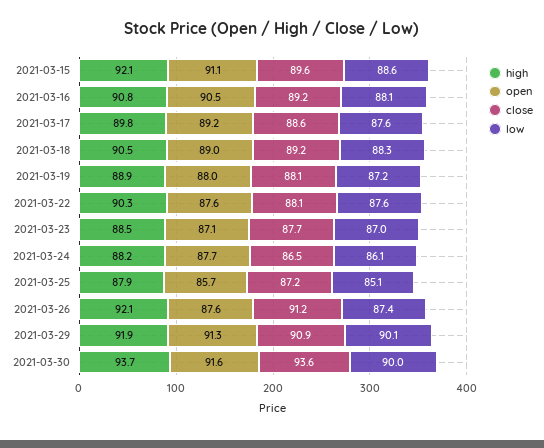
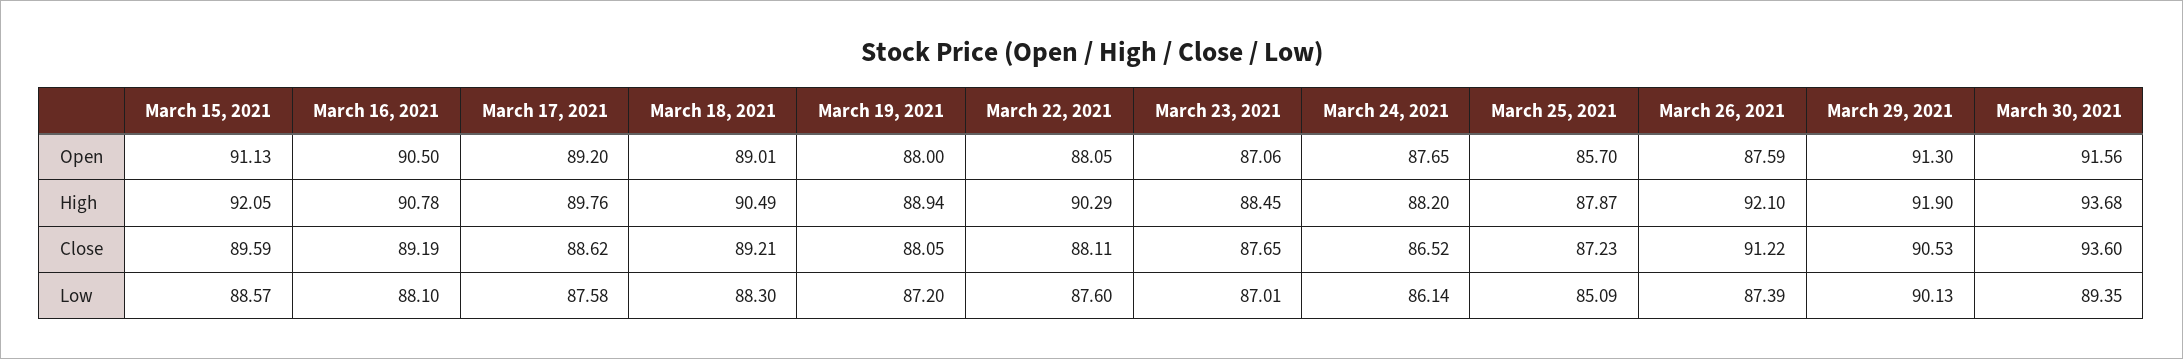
  {
    "high": {
      "2021-03-15": 92.05,
      "2021-03-16": 90.78,
      "2021-03-17": 89.76,
      "2021-03-18": 90.49,
      "2021-03-19": 88.94,
      "2021-03-22": 90.29,
      "2021-03-23": 88.45,
      "2021-03-24": 88.2,
      "2021-03-25": 87.87,
      "2021-03-26": 92.1,
      "2021-03-29": 91.9,
      "2021-03-30": 93.68
    },
    "open": {
      "2021-03-15": 91.13,
      "2021-03-16": 90.5,
      "2021-03-17": 89.2,
      "2021-03-18": 89.01,
      "2021-03-19": 88,
-     "2021-03-22": 87.6,
+     "2021-03-22": 88.05,
      "2021-03-23": 87.06,
      "2021-03-24": 87.65,
      "2021-03-25": 85.7,
      "2021-03-26": 87.59,
      "2021-03-29": 91.3,
      "2021-03-30": 91.56
    },
    "close": {
      "2021-03-15": 89.59,
      "2021-03-16": 89.19,
      "2021-03-17": 88.62,
      "2021-03-18": 89.21,
      "2021-03-19": 88.05,
      "2021-03-22": 88.11,
      "2021-03-23": 87.65,
      "2021-03-24": 86.52,
      "2021-03-25": 87.23,
      "2021-03-26": 91.22,
-     "2021-03-29": 90.9,
+     "2021-03-29": 90.53,
      "2021-03-30": 93.6
    },
    "low": {
      "2021-03-15": 88.57,
      "2021-03-16": 88.1,
      "2021-03-17": 87.58,
      "2021-03-18": 88.3,
      "2021-03-19": 87.2,
      "2021-03-22": 87.6,
      "2021-03-23": 87.01,
      "2021-03-24": 86.14,
      "2021-03-25": 85.09,
      "2021-03-26": 87.39,
      "2021-03-29": 90.13,
-     "2021-03-30": 90
+     "2021-03-30": 89.35
    }
  }

